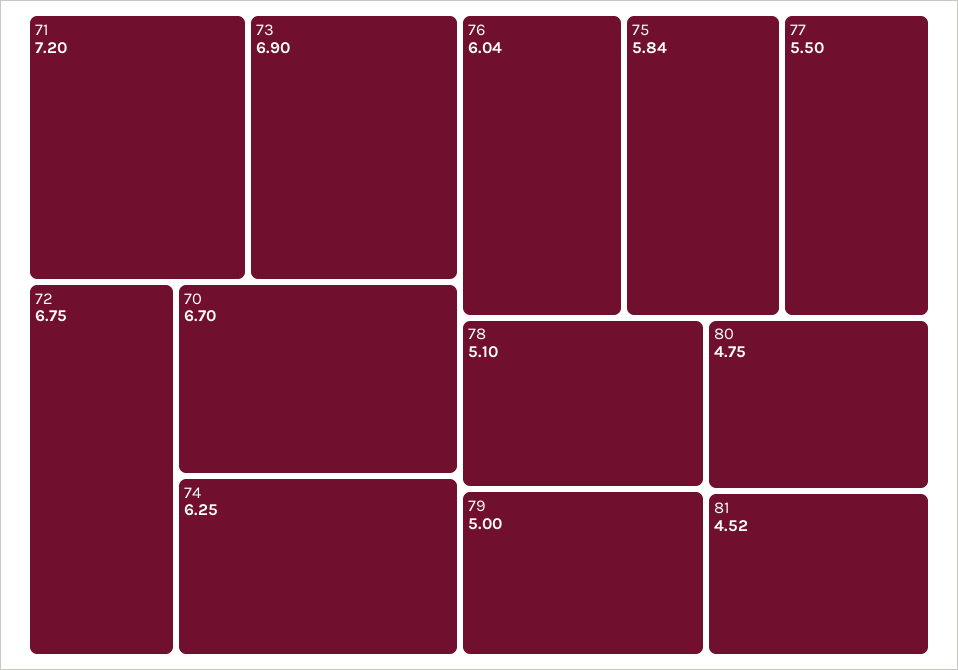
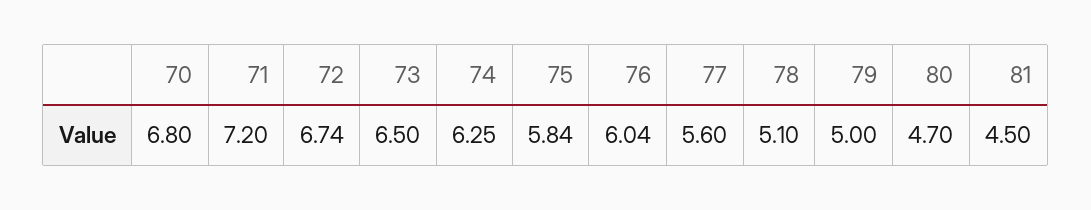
  {
    "71": 7.2,
-   "73": 6.9,
+   "73": 6.5,
-   "72": 6.75,
+   "72": 6.74,
-   "70": 6.7,
+   "70": 6.8,
    "74": 6.25,
    "76": 6.04,
    "75": 5.84,
-   "77": 5.5,
+   "77": 5.6,
    "78": 5.1,
    "79": 5,
-   "80": 4.75,
+   "80": 4.7,
-   "81": 4.52
+   "81": 4.5
  }

